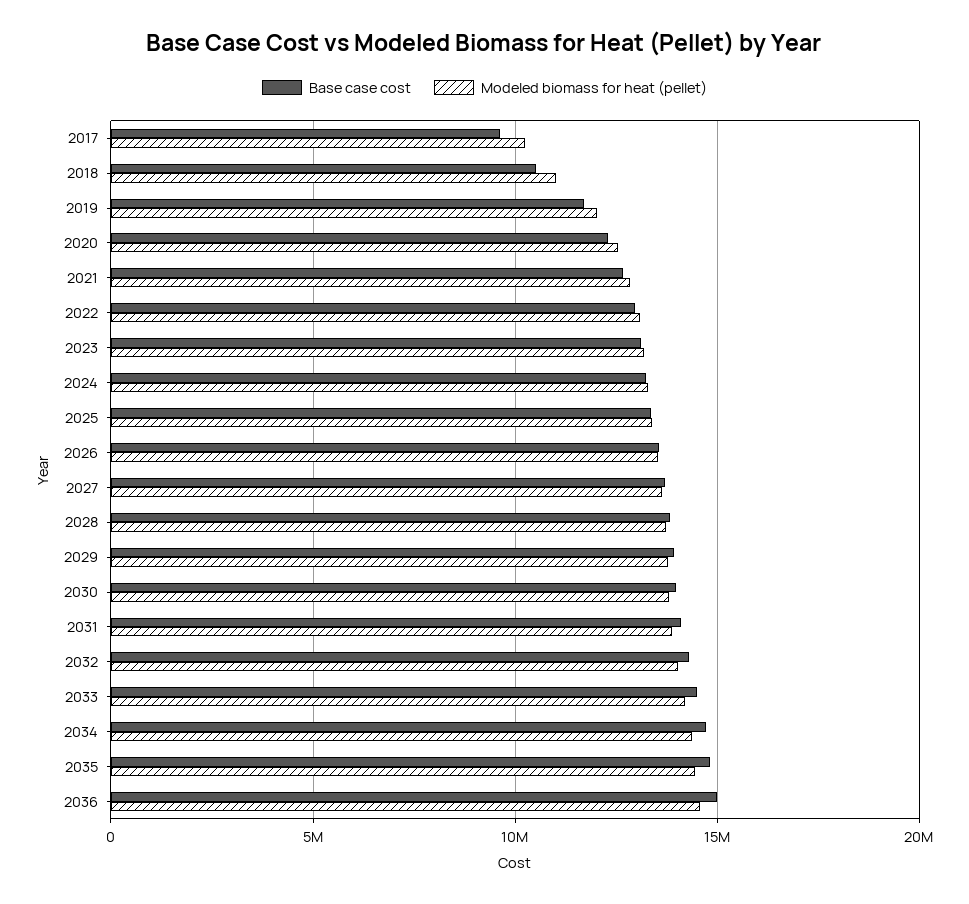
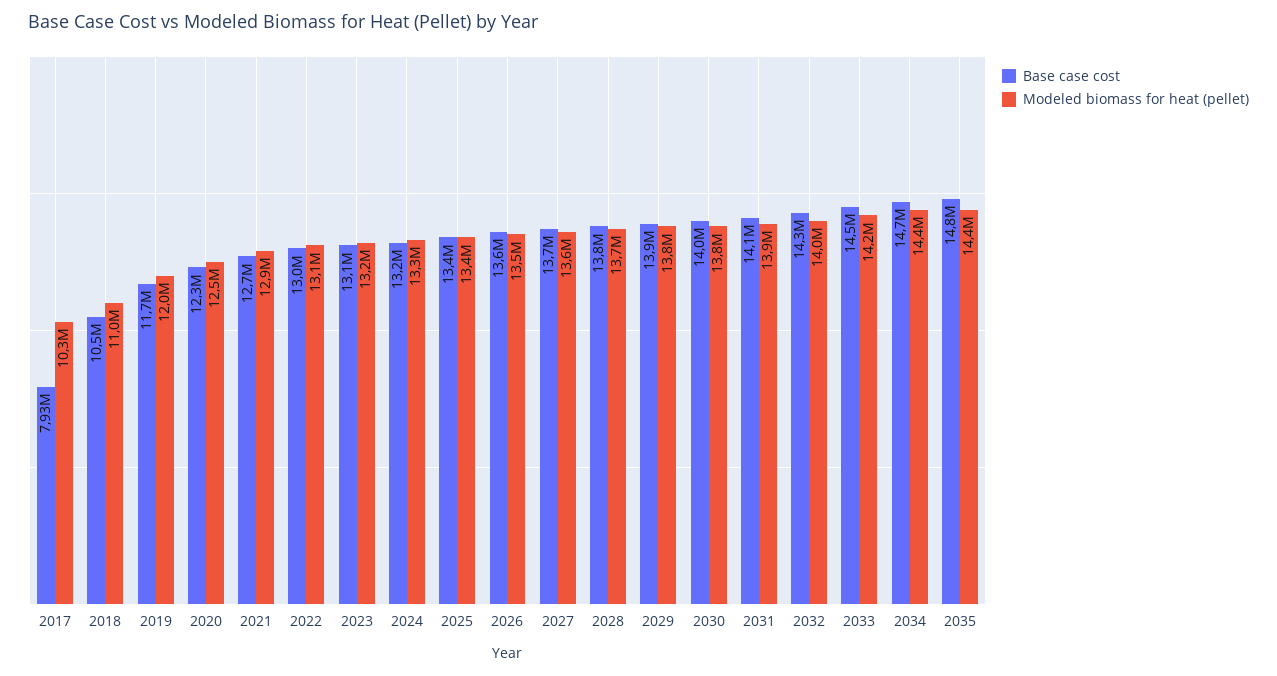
  {
    "Base case cost": {
-     "2017": 9500000,
+     "2017": 7930000,
      "2018": 10500000,
      "2019": 11700000,
      "2020": 12300000,
      "2021": 12700000,
      "2022": 13000000,
      "2023": 13100000,
      "2024": 13200000,
      "2025": 13400000,
      "2026": 13600000,
      "2027": 13700000,
      "2028": 13800000,
      "2029": 13900000,
      "2030": 14000000,
      "2031": 14100000,
      "2032": 14300000,
      "2033": 14500000,
      "2034": 14700000,
-     "2035": 14800000,
+     "2035": 14800000
-     "2036": 15000000
    },
    "Modeled biomass for heat (pellet)": {
      "2017": 10300000,
      "2018": 11000000,
      "2019": 12000000,
      "2020": 12500000,
      "2021": 12900000,
      "2022": 13100000,
      "2023": 13200000,
      "2024": 13300000,
      "2025": 13400000,
      "2026": 13500000,
      "2027": 13600000,
      "2028": 13700000,
      "2029": 13800000,
      "2030": 13800000,
      "2031": 13900000,
      "2032": 14000000,
      "2033": 14200000,
      "2034": 14400000,
-     "2035": 14400000,
+     "2035": 14400000
-     "2036": 14500000
    }
  }

